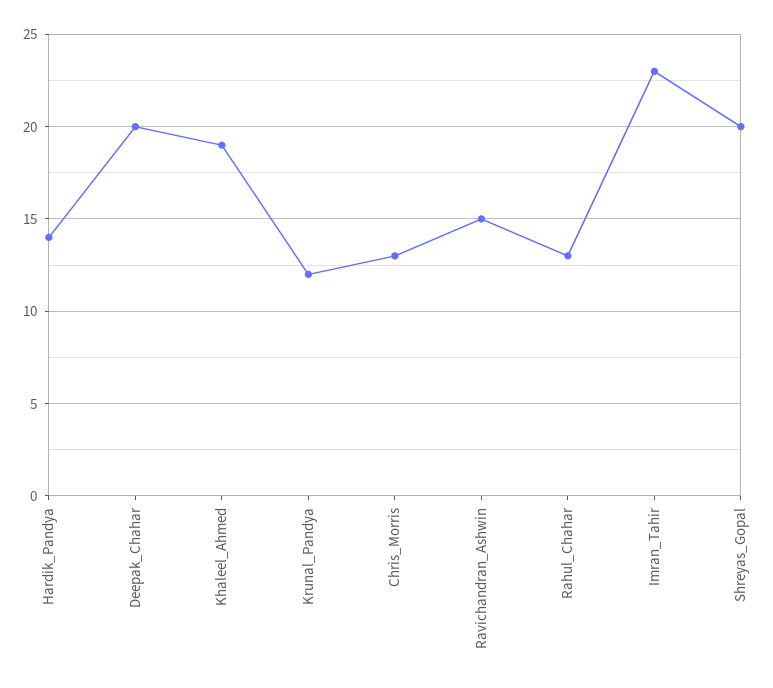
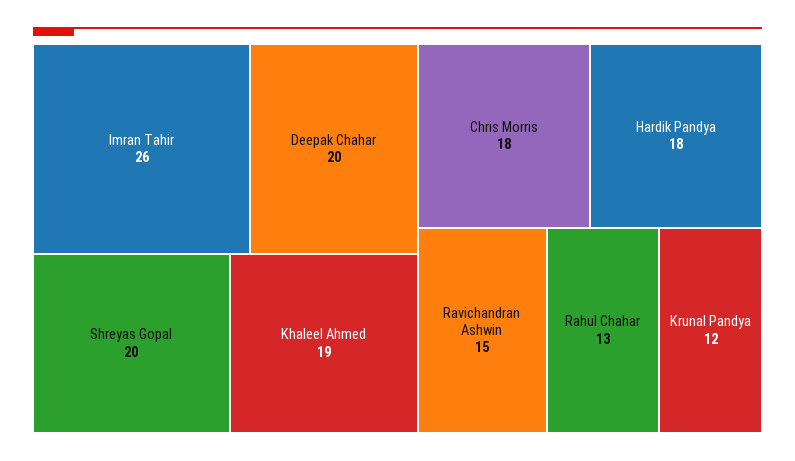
  {
-   "Hardik_Pandya": 14,
+   "Hardik_Pandya": 18,
    "Deepak_Chahar": 20,
    "Khaleel_Ahmed": 19,
    "Krunal_Pandya": 12,
-   "Chris_Morris": 13,
+   "Chris_Morris": 18,
    "Ravichandran_Ashwin": 15,
    "Rahul_Chahar": 13,
-   "Imran_Tahir": 23,
+   "Imran_Tahir": 26,
    "Shreyas_Gopal": 20
  }

